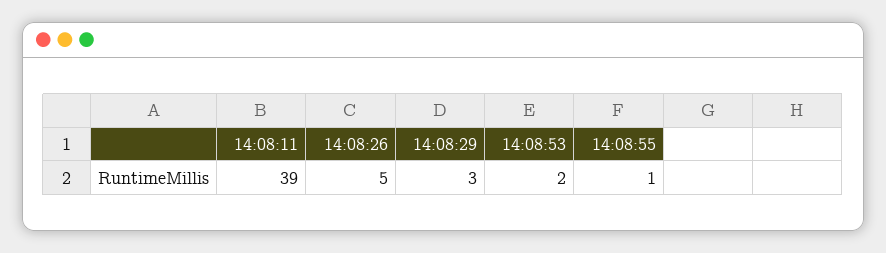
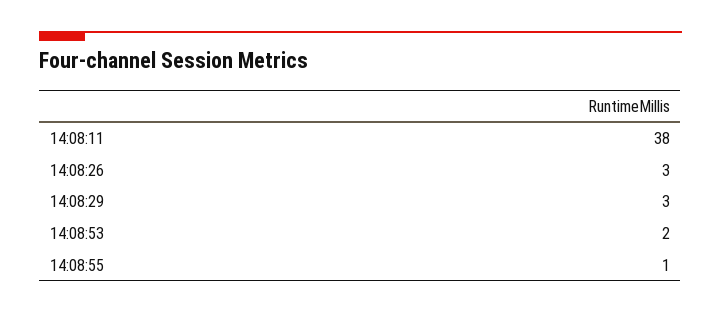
  {
-   "14:08:11": 39,
+   "14:08:11": 38,
-   "14:08:26": 5,
+   "14:08:26": 3,
    "14:08:29": 3,
    "14:08:53": 2,
    "14:08:55": 1
  }

